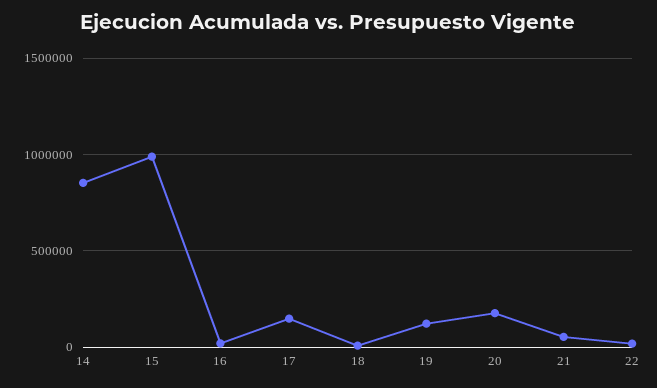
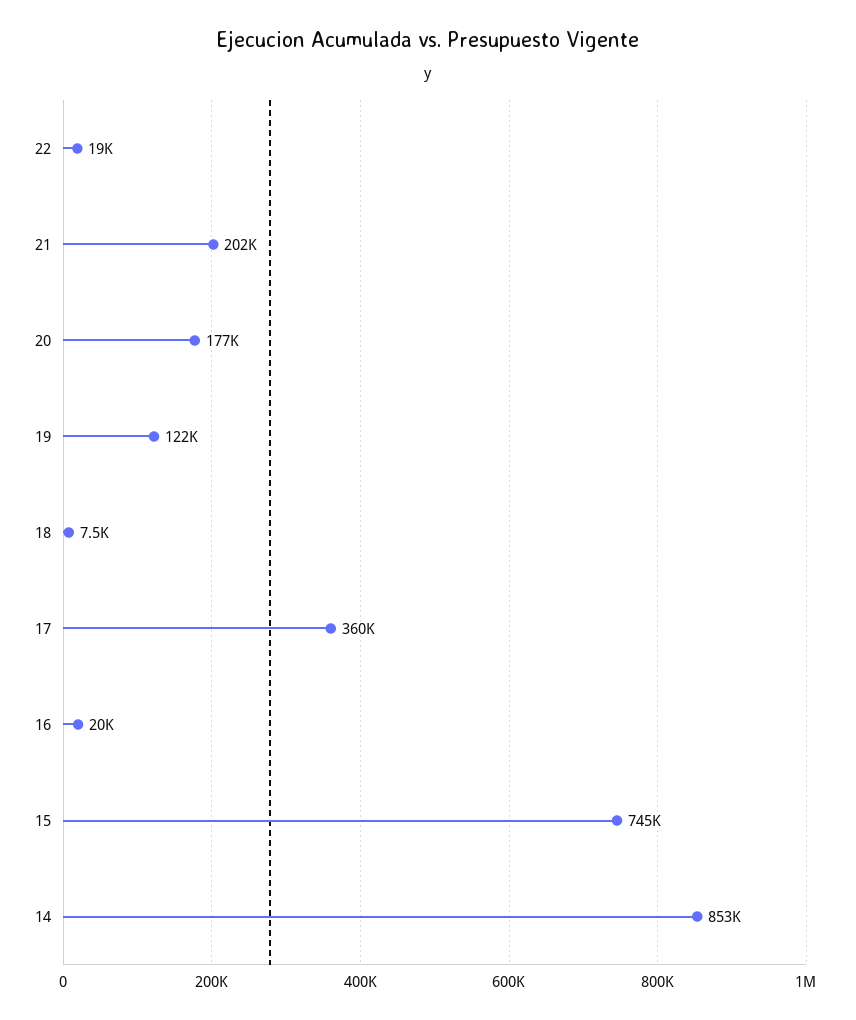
  {
    "14": 853000,
-   "15": 1000000,
+   "15": 745000,
    "16": 20000,
-   "17": 150000,
+   "17": 360000,
    "18": 7500,
    "19": 122000,
    "20": 177000,
-   "21": 50000,
+   "21": 202000,
    "22": 19000
  }

